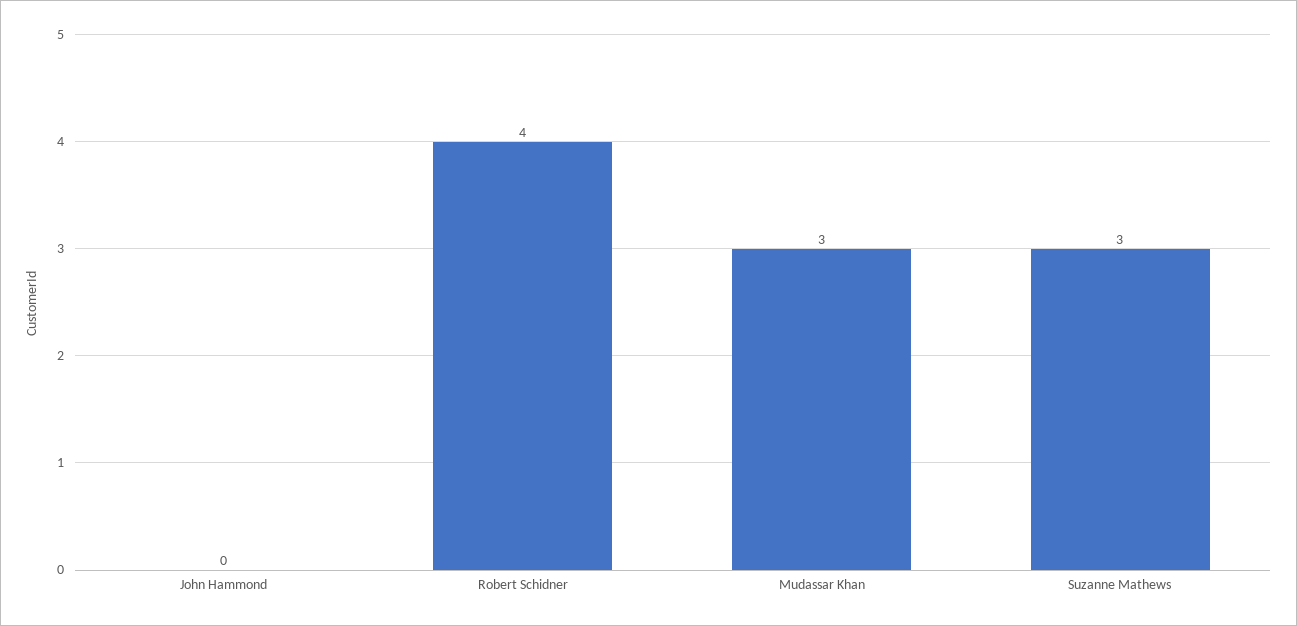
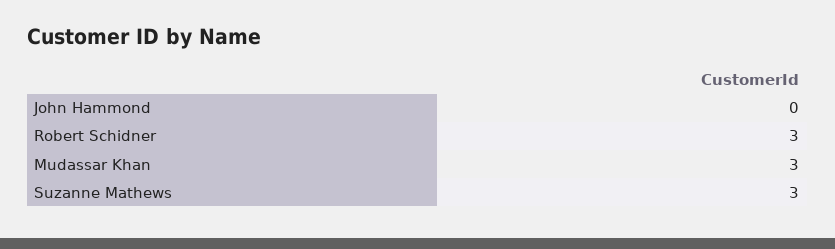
  {
    "John Hammond": 0,
-   "Robert Schidner": 4,
+   "Robert Schidner": 3,
    "Mudassar Khan": 3,
    "Suzanne Mathews": 3
  }

